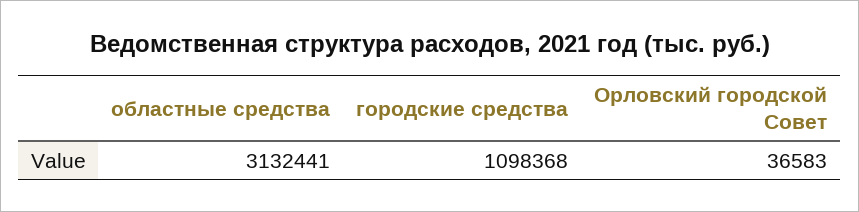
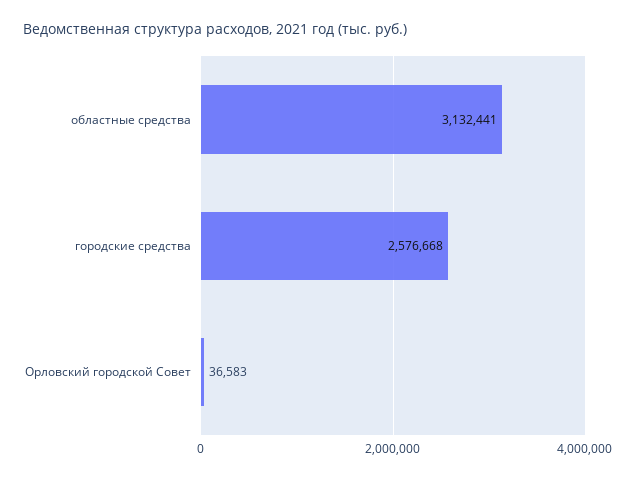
  {
    "областные средства": 3132441,
-   "городские средства": 1098368,
+   "городские средства": 2576668,
    "Орловский городской Совет": 36583
  }

